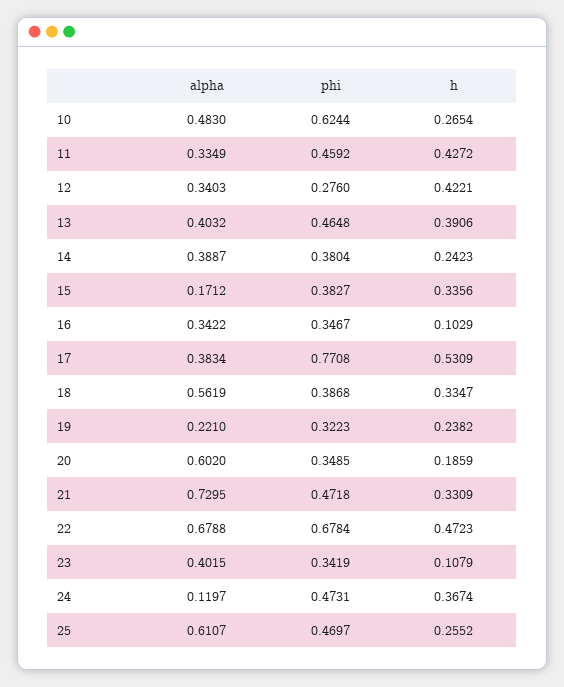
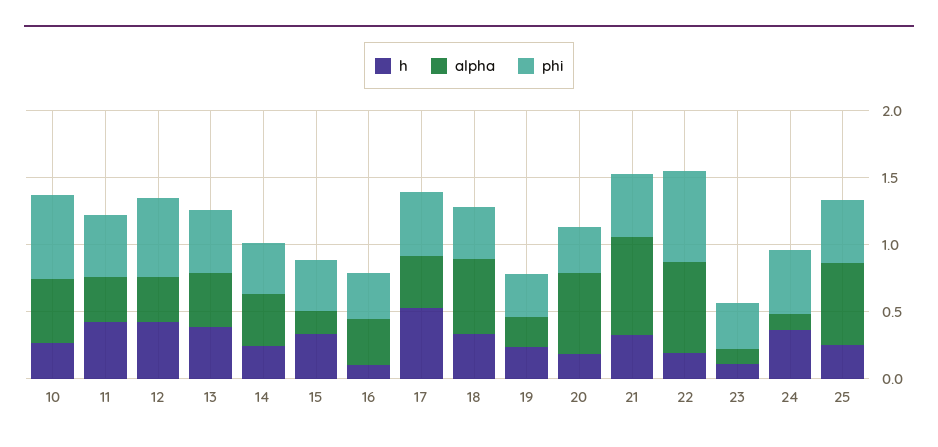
  {
    "alpha": {
      "10": 0.483,
      "11": 0.3349,
      "12": 0.3403,
      "13": 0.4032,
      "14": 0.3887,
      "15": 0.1712,
      "16": 0.3422,
      "17": 0.3834,
      "18": 0.5619,
      "19": 0.221,
      "20": 0.602,
      "21": 0.7295,
      "22": 0.6788,
-     "23": 0.4015,
+     "23": 0.1,
      "24": 0.1197,
      "25": 0.6107
    },
    "phi": {
      "10": 0.6244,
      "11": 0.4592,
-     "12": 0.276,
+     "12": 0.6,
      "13": 0.4648,
      "14": 0.3804,
      "15": 0.3827,
      "16": 0.3467,
-     "17": 0.7708,
+     "17": 0.5,
      "18": 0.3868,
      "19": 0.3223,
      "20": 0.3485,
      "21": 0.4718,
      "22": 0.6784,
      "23": 0.3419,
      "24": 0.4731,
      "25": 0.4697
    },
    "h": {
      "10": 0.2654,
      "11": 0.4272,
      "12": 0.4221,
      "13": 0.3906,
      "14": 0.2423,
      "15": 0.3356,
      "16": 0.1029,
      "17": 0.5309,
      "18": 0.3347,
      "19": 0.2382,
      "20": 0.1859,
      "21": 0.3309,
-     "22": 0.4723,
+     "22": 0.2,
      "23": 0.1079,
      "24": 0.3674,
      "25": 0.2552
    }
  }

